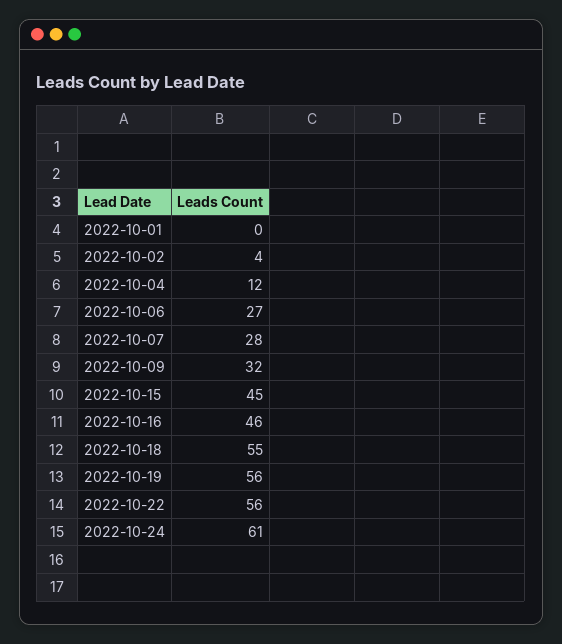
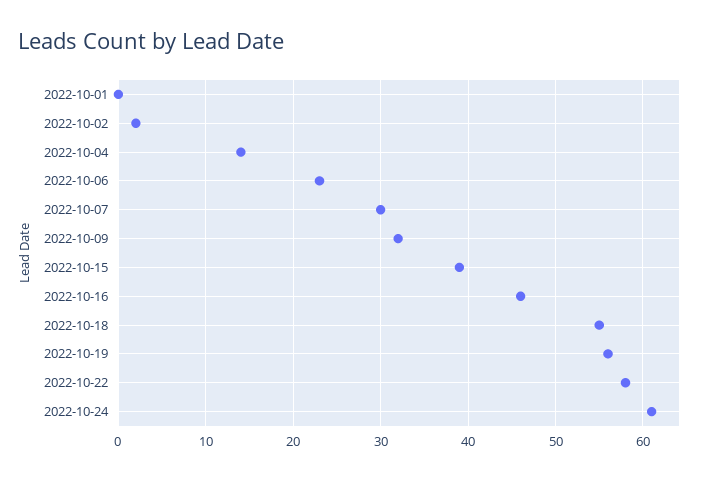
  {
    "2022-10-01": 0,
-   "2022-10-02": 4,
+   "2022-10-02": 2,
-   "2022-10-04": 12,
+   "2022-10-04": 14,
-   "2022-10-06": 27,
+   "2022-10-06": 23,
-   "2022-10-07": 28,
+   "2022-10-07": 30,
    "2022-10-09": 32,
-   "2022-10-15": 45,
+   "2022-10-15": 39,
    "2022-10-16": 46,
    "2022-10-18": 55,
    "2022-10-19": 56,
-   "2022-10-22": 56,
+   "2022-10-22": 58,
    "2022-10-24": 61
  }

